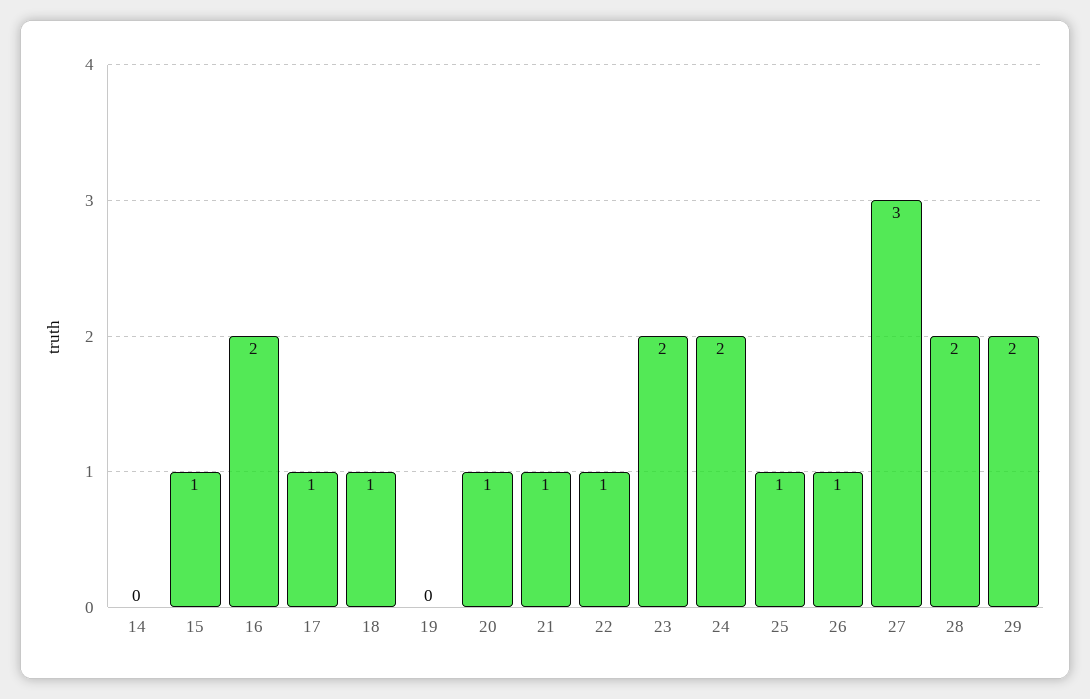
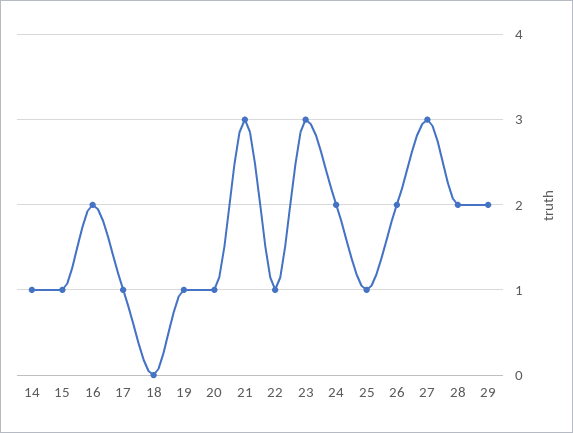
  {
-   "14": 0,
+   "14": 1,
    "15": 1,
    "16": 2,
    "17": 1,
-   "18": 1,
+   "18": 0,
-   "19": 0,
+   "19": 1,
    "20": 1,
-   "21": 1,
+   "21": 3,
    "22": 1,
-   "23": 2,
+   "23": 3,
    "24": 2,
    "25": 1,
-   "26": 1,
+   "26": 2,
    "27": 3,
    "28": 2,
    "29": 2
  }

